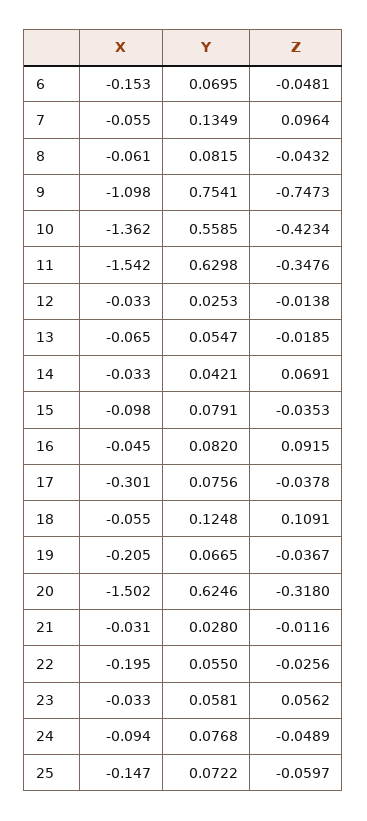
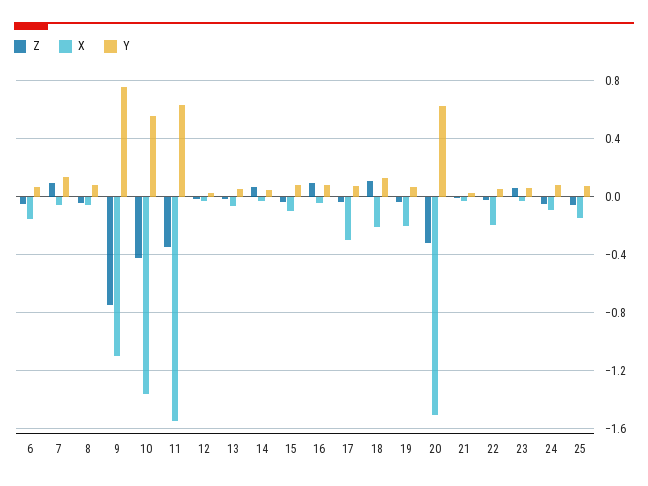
  {
    "X": {
      "6": -0.153,
      "7": -0.055,
      "8": -0.061,
      "9": -1.098,
      "10": -1.362,
      "11": -1.542,
      "12": -0.033,
      "13": -0.065,
      "14": -0.033,
      "15": -0.098,
      "16": -0.045,
      "17": -0.301,
-     "18": -0.055,
+     "18": -0.2,
      "19": -0.205,
      "20": -1.502,
      "21": -0.031,
      "22": -0.195,
      "23": -0.033,
      "24": -0.094,
      "25": -0.147
    },
    "Y": {
      "6": 0.0695,
      "7": 0.1349,
      "8": 0.0815,
      "9": 0.7541,
      "10": 0.5585,
      "11": 0.6298,
      "12": 0.0253,
      "13": 0.0547,
      "14": 0.0421,
      "15": 0.0791,
      "16": 0.082,
      "17": 0.0756,
      "18": 0.1248,
      "19": 0.0665,
      "20": 0.6246,
      "21": 0.028,
      "22": 0.055,
      "23": 0.0581,
      "24": 0.0768,
      "25": 0.0722
    },
    "Z": {
      "6": -0.0481,
      "7": 0.0964,
      "8": -0.0432,
      "9": -0.7473,
      "10": -0.4234,
      "11": -0.3476,
      "12": -0.0138,
      "13": -0.0185,
      "14": 0.0691,
      "15": -0.0353,
      "16": 0.0915,
      "17": -0.0378,
      "18": 0.1091,
      "19": -0.0367,
      "20": -0.318,
      "21": -0.0116,
      "22": -0.0256,
      "23": 0.0562,
      "24": -0.0489,
      "25": -0.0597
    }
  }

